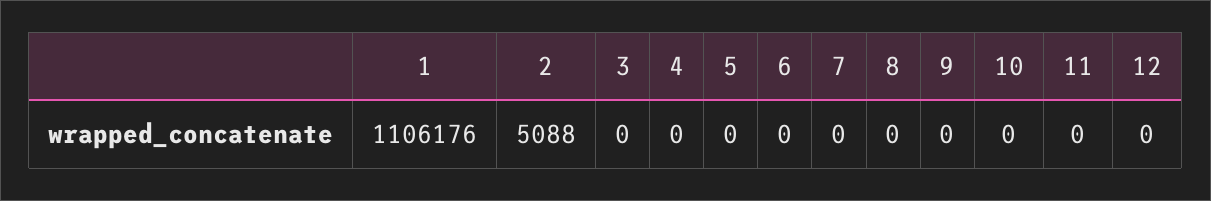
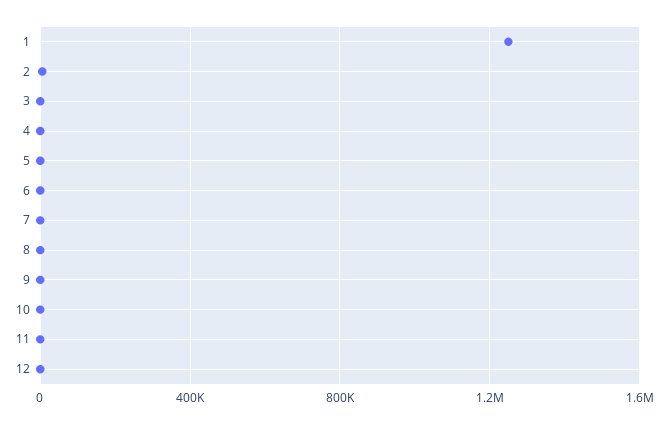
  {
-   "1": 1106176,
+   "1": 1250000,
    "2": 5088,
    "3": 0,
    "4": 0,
    "5": 0,
    "6": 0,
    "7": 0,
    "8": 0,
    "9": 0,
    "10": 0,
    "11": 0,
    "12": 0
  }

